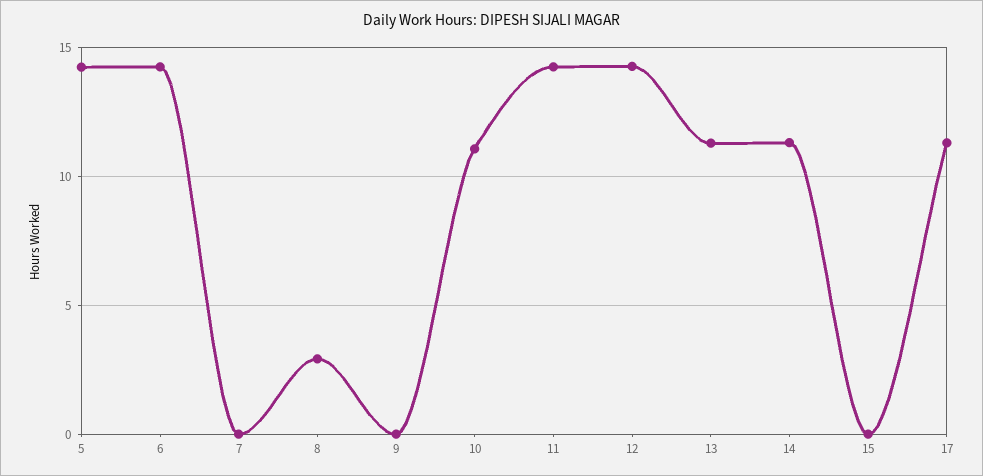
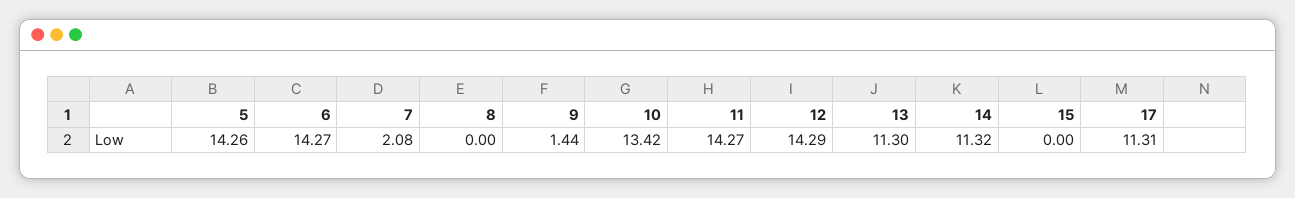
  {
    "5": 14.26,
    "6": 14.27,
-   "7": 0,
+   "7": 2.08,
-   "8": 3,
+   "8": 0,
-   "9": 0,
+   "9": 1.44,
-   "10": 11,
+   "10": 13.42,
    "11": 14.27,
    "12": 14.29,
    "13": 11.3,
    "14": 11.32,
    "15": 0,
    "17": 11.31
  }

